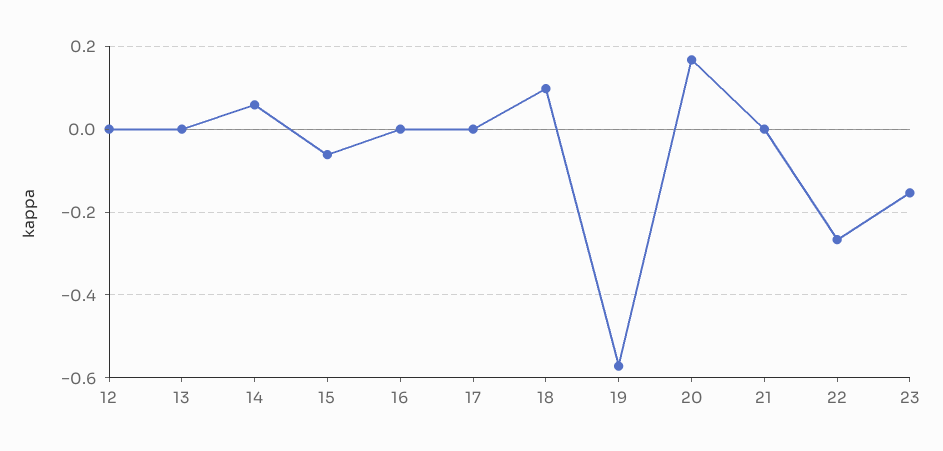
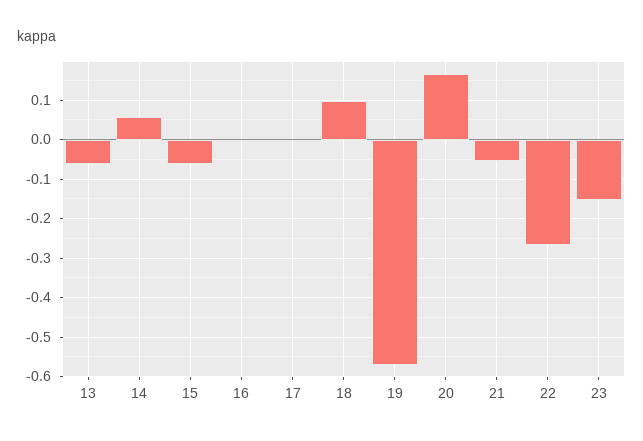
  {
-   "12": 0,
-   "13": 0,
+   "13": -0.06,
    "14": 0.06,
    "15": -0.06,
    "16": 0,
    "17": 0,
    "18": 0.1,
    "19": -0.58,
    "20": 0.16,
-   "21": 0,
+   "21": -0.06,
    "22": -0.26,
    "23": -0.16
  }

